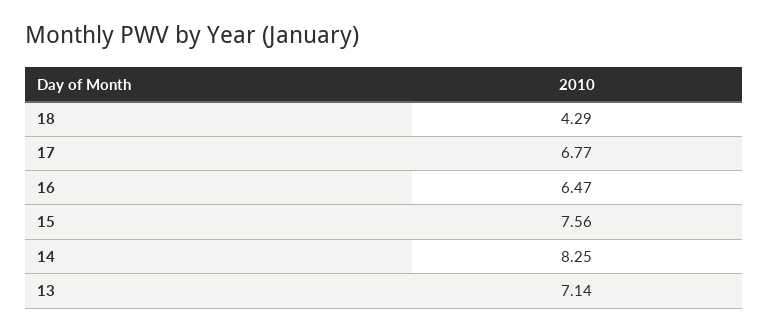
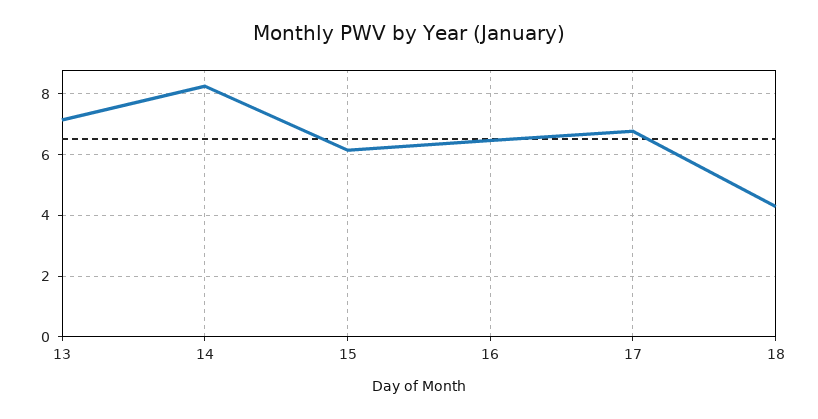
  {
    "18": 4.29,
    "17": 6.77,
    "16": 6.47,
-   "15": 7.56,
+   "15": 6.2,
    "14": 8.25,
    "13": 7.14
  }

